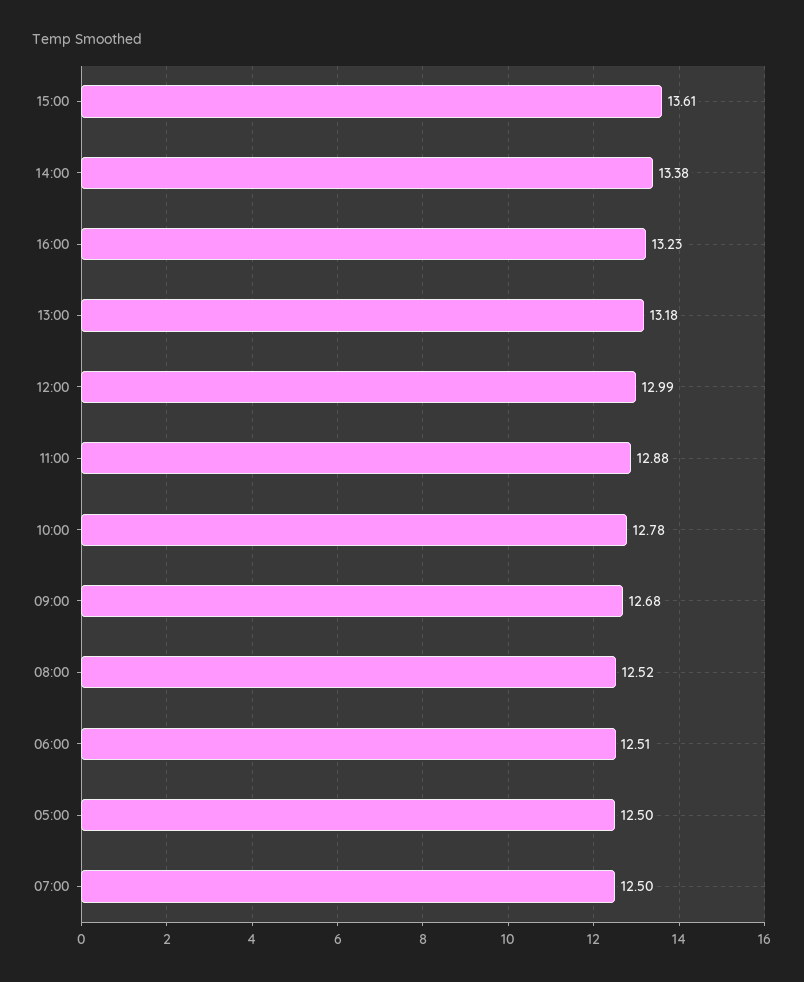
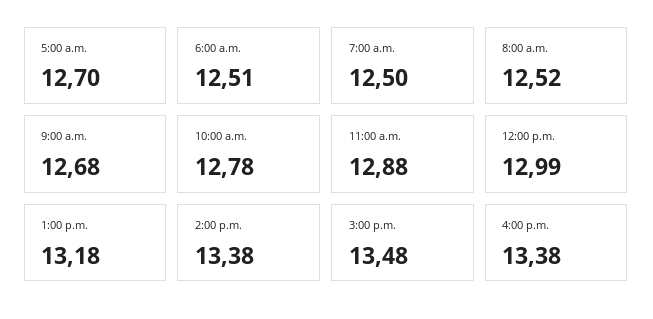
  {
-   "15:00": 13.61,
+   "15:00": 13.48,
    "14:00": 13.38,
-   "16:00": 13.23,
+   "16:00": 13.38,
    "13:00": 13.18,
    "12:00": 12.99,
    "11:00": 12.88,
    "10:00": 12.78,
    "09:00": 12.68,
    "08:00": 12.52,
    "06:00": 12.51,
-   "05:00": 12.5,
+   "05:00": 12.7,
    "07:00": 12.5
  }

